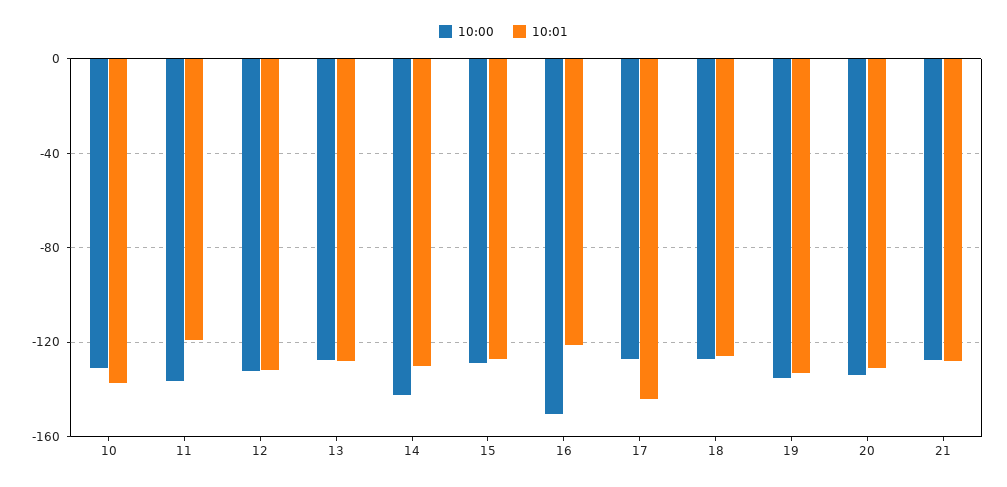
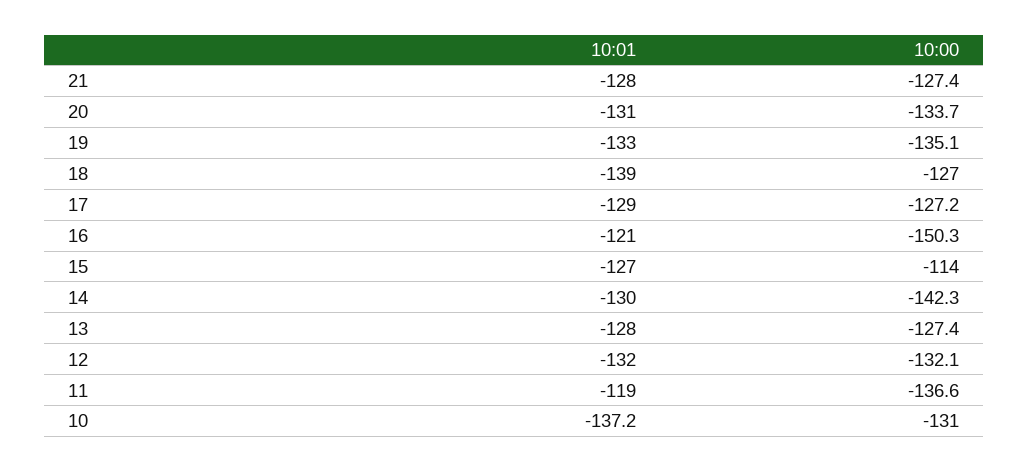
  {
    "10:00": {
      "10": -131,
      "11": -136.6,
      "12": -132.1,
      "13": -127.4,
      "14": -142.3,
-     "15": -130,
+     "15": -114,
      "16": -150.3,
      "17": -127.2,
      "18": -127,
      "19": -135.1,
      "20": -133.7,
      "21": -127.4
    },
    "10:01": {
      "10": -137.2,
      "11": -119,
      "12": -132,
      "13": -128,
      "14": -130,
      "15": -127,
      "16": -121,
-     "17": -145,
+     "17": -129,
-     "18": -125,
+     "18": -139,
      "19": -133,
      "20": -131,
      "21": -128
    }
  }

